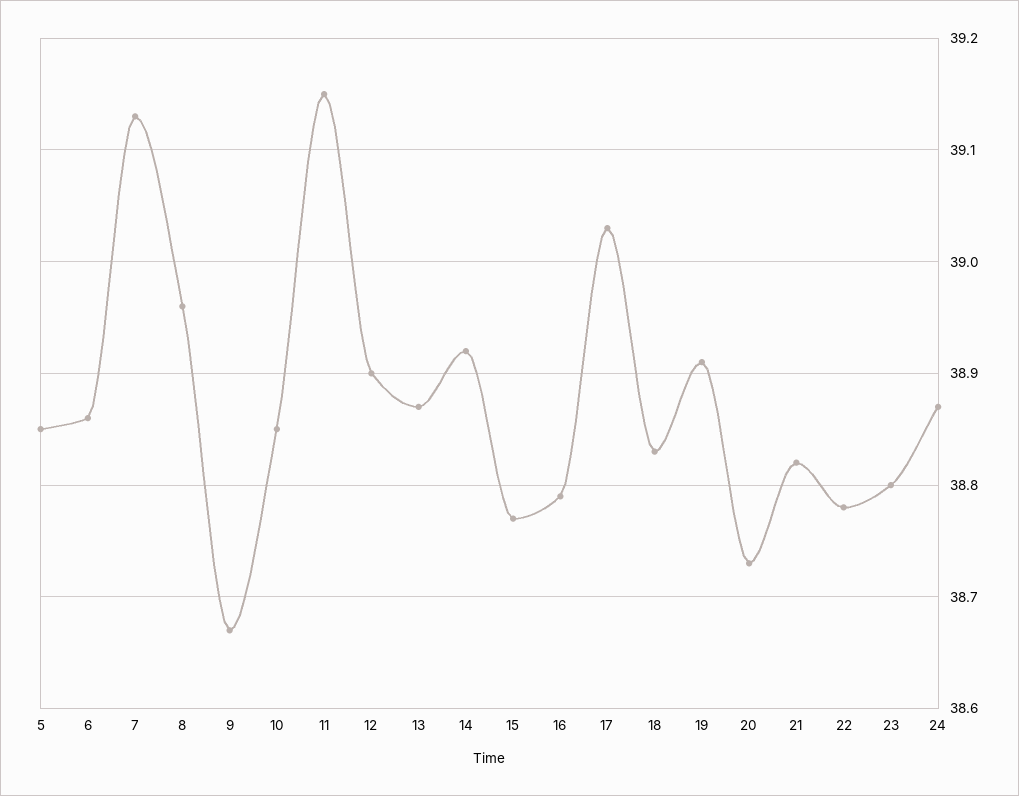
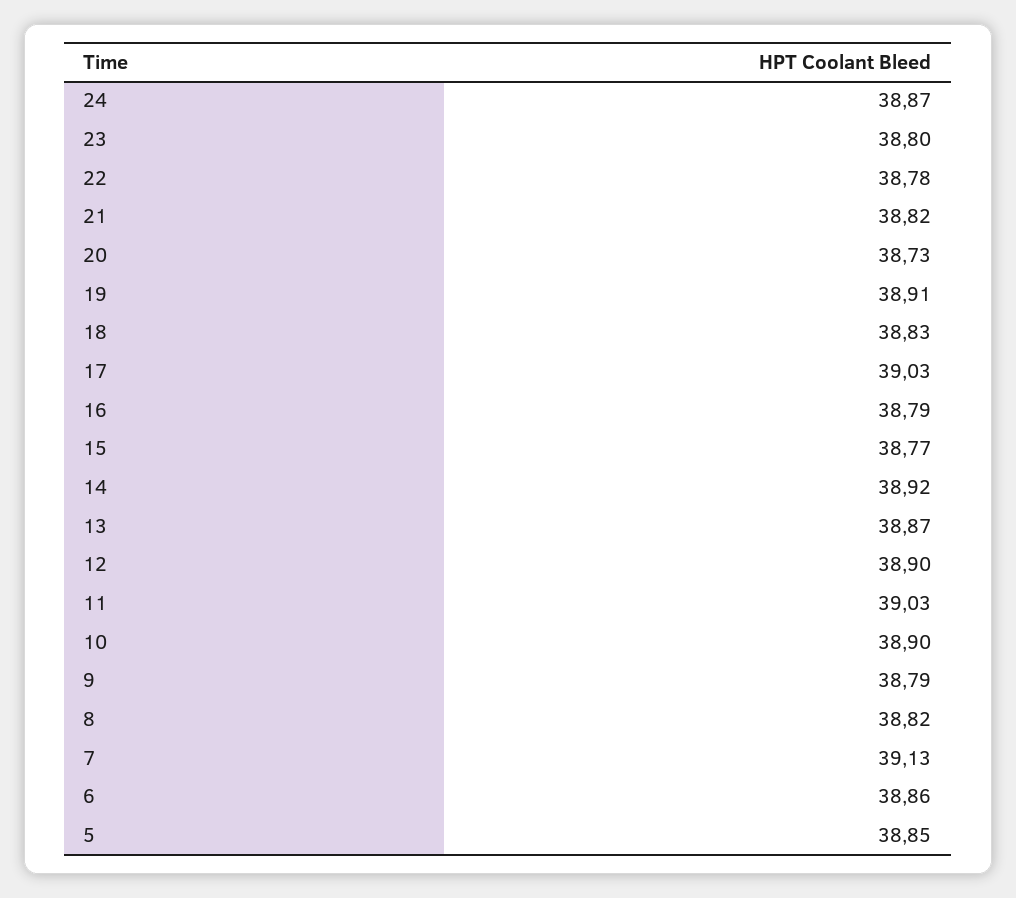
  {
    "5": 38.85,
    "6": 38.86,
    "7": 39.13,
-   "8": 38.96,
+   "8": 38.82,
-   "9": 38.67,
+   "9": 38.79,
-   "10": 38.85,
+   "10": 38.9,
-   "11": 39.15,
+   "11": 39.03,
    "12": 38.9,
    "13": 38.87,
    "14": 38.92,
    "15": 38.77,
    "16": 38.79,
    "17": 39.03,
    "18": 38.83,
    "19": 38.91,
    "20": 38.73,
    "21": 38.82,
    "22": 38.78,
    "23": 38.8,
    "24": 38.87
  }

